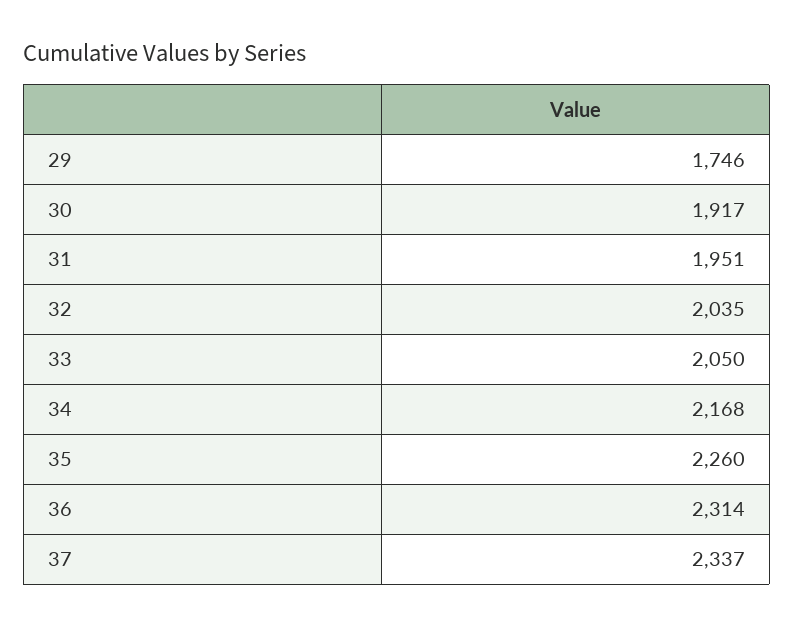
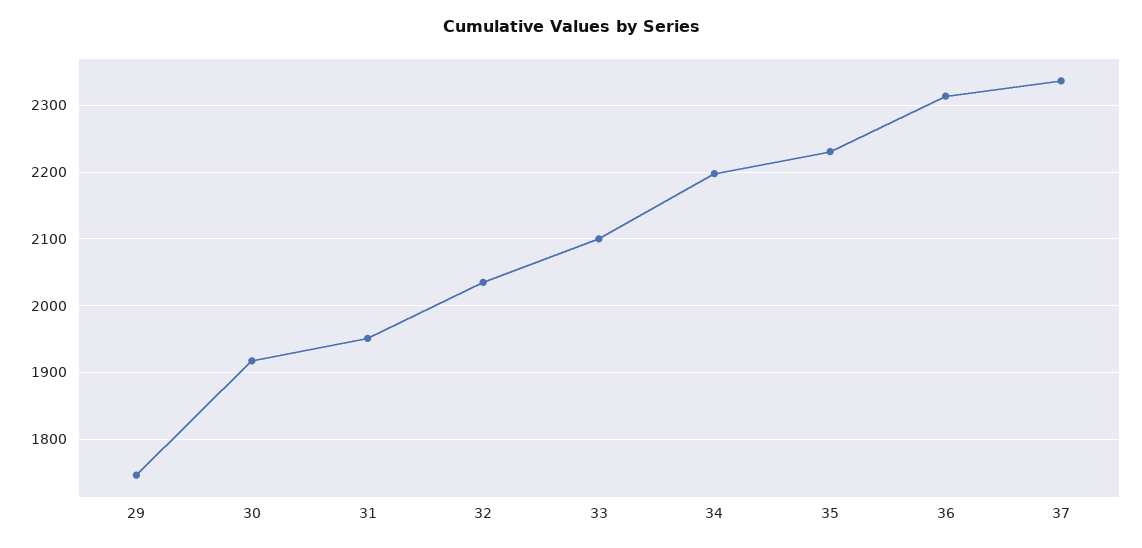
  {
    "29": 1746,
    "30": 1917,
    "31": 1951,
    "32": 2035,
-   "33": 2050,
+   "33": 2100,
-   "34": 2168,
+   "34": 2200,
-   "35": 2260,
+   "35": 2230,
    "36": 2314,
    "37": 2337
  }

